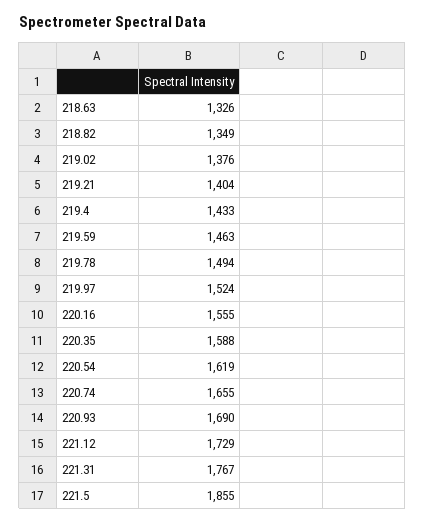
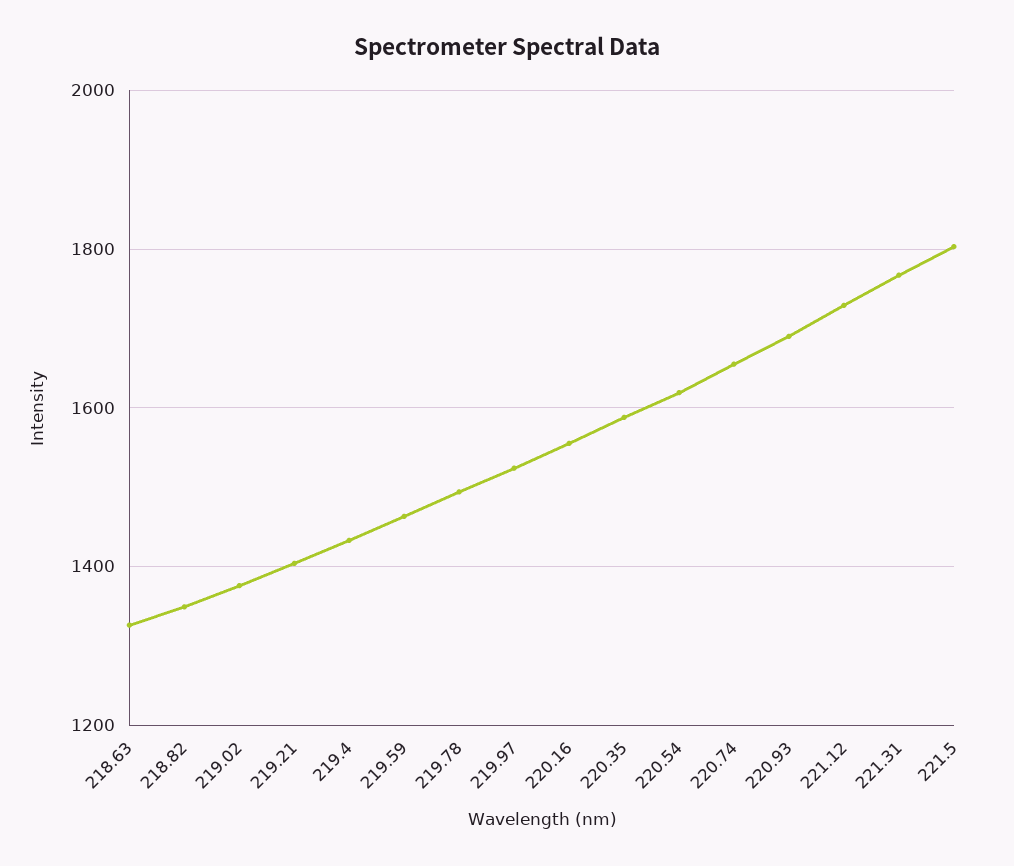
  {
    "218.63": 1326,
    "218.82": 1349,
    "219.02": 1376,
    "219.21": 1404,
    "219.4": 1433,
    "219.59": 1463,
    "219.78": 1494,
    "219.97": 1524,
    "220.16": 1555,
    "220.35": 1588,
    "220.54": 1619,
    "220.74": 1655,
    "220.93": 1690,
    "221.12": 1729,
    "221.31": 1767,
-   "221.5": 1855
+   "221.5": 1800
  }

